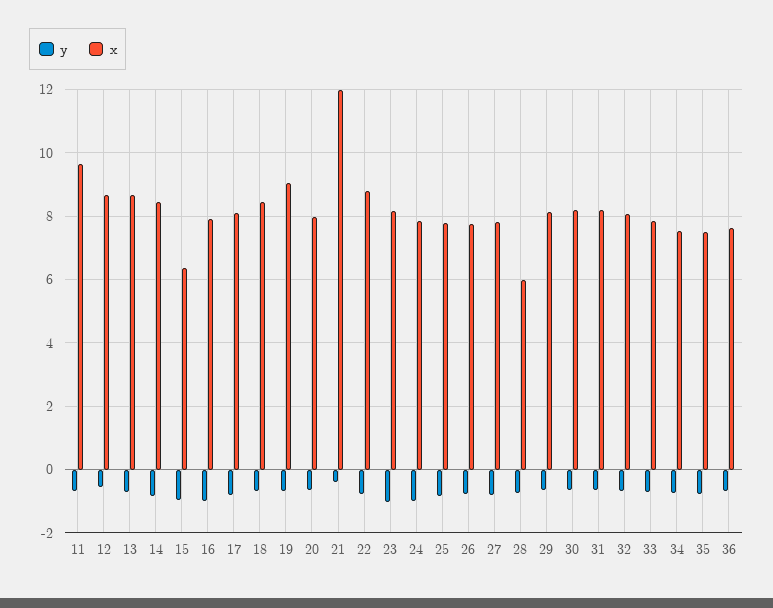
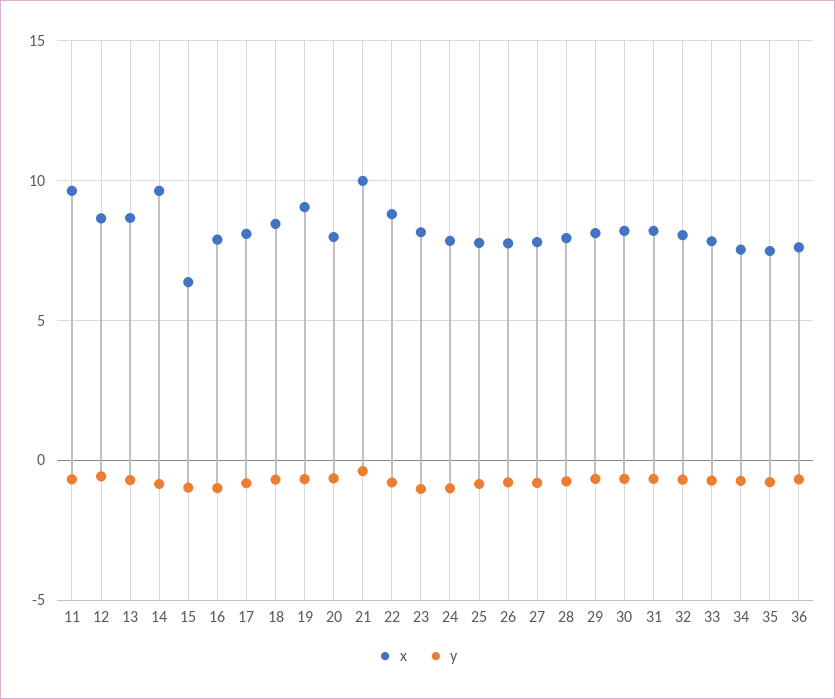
  {
    "y": {
      "11": -0.6,
      "12": -0.6,
      "13": -0.8,
      "14": -0.8,
      "15": -1,
      "16": -1,
      "17": -0.8,
      "18": -0.6,
      "19": -0.6,
      "20": -0.6,
      "21": -0.4,
      "22": -0.8,
      "23": -1,
      "24": -1,
      "25": -0.8,
      "26": -0.8,
      "27": -0.8,
      "28": -0.8,
      "29": -0.6,
      "30": -0.6,
      "31": -0.6,
      "32": -0.6,
      "33": -0.8,
      "34": -0.8,
      "35": -0.8,
      "36": -0.6
    },
    "x": {
      "11": 9.6,
      "12": 8.6,
      "13": 8.6,
-     "14": 8.4,
+     "14": 9.5,
      "15": 6.4,
      "16": 8,
      "17": 8.2,
      "18": 8.4,
      "19": 9,
      "20": 8,
-     "21": 12,
+     "21": 10,
      "22": 8.8,
      "23": 8.2,
      "24": 7.8,
      "25": 7.8,
      "26": 7.8,
      "27": 7.8,
-     "28": 6,
+     "28": 8,
      "29": 8.2,
      "30": 8.2,
      "31": 8.2,
      "32": 8,
      "33": 7.8,
      "34": 7.6,
      "35": 7.4,
      "36": 7.6
    }
  }

